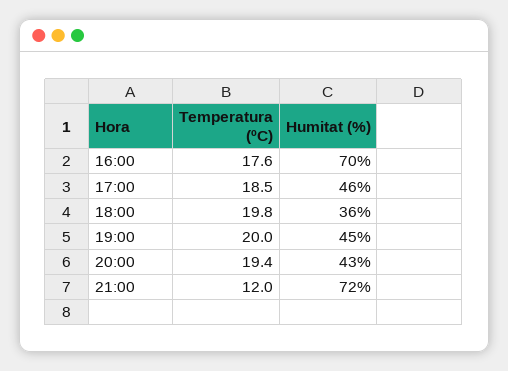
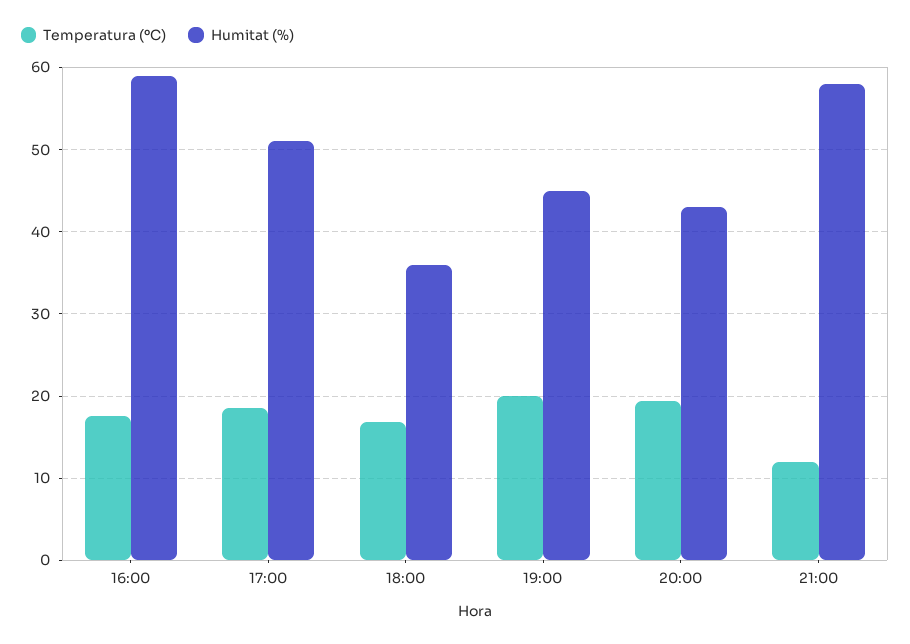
  {
    "Temperatura (ºC)": {
      "16:00": 17.6,
      "17:00": 18.5,
-     "18:00": 19.8,
+     "18:00": 17,
      "19:00": 20,
      "20:00": 19.4,
      "21:00": 12
    },
    "Humitat (%)": {
-     "16:00": 70,
+     "16:00": 59,
-     "17:00": 46,
+     "17:00": 51,
      "18:00": 36,
      "19:00": 45,
      "20:00": 43,
-     "21:00": 72
+     "21:00": 58
    }
  }

